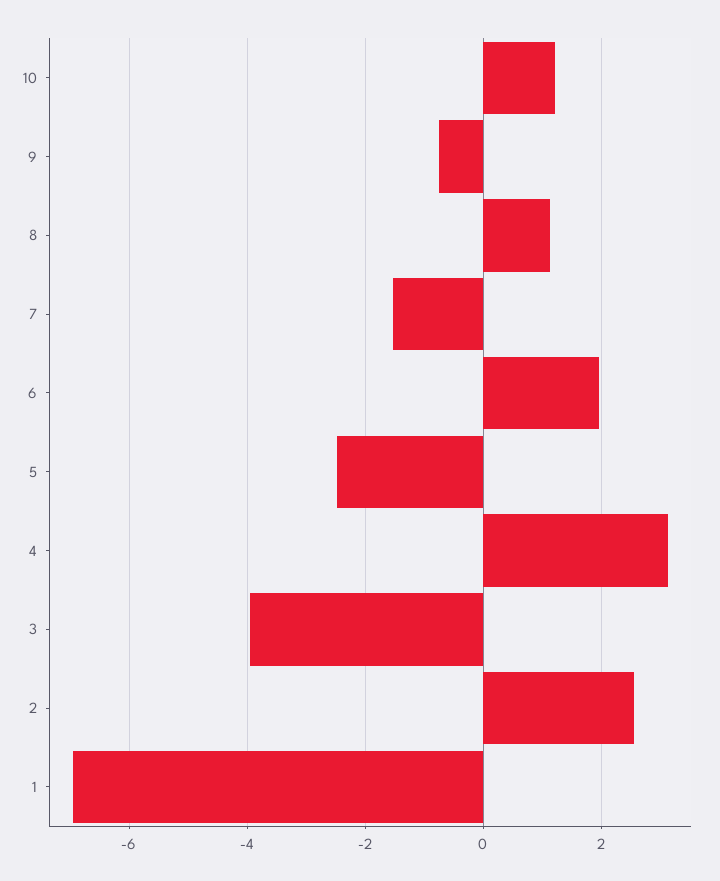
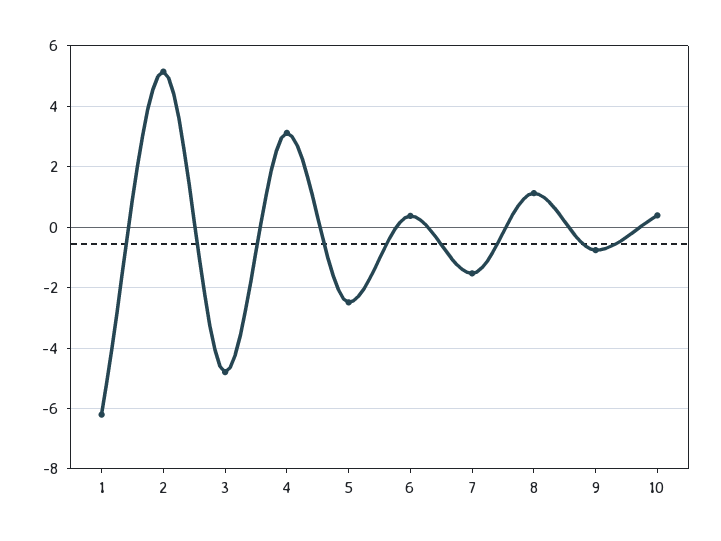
  {
-   "10": 1.2,
+   "10": 0.4,
    "9": -0.8,
    "8": 1.2,
    "7": -1.6,
-   "6": 2,
+   "6": 0.4,
    "5": -2.4,
    "4": 3.2,
-   "3": -4,
+   "3": -4.8,
-   "2": 2.6,
+   "2": 5.2,
-   "1": -7
+   "1": -6.2
  }

